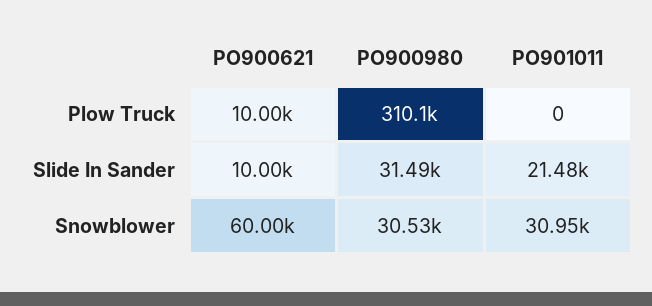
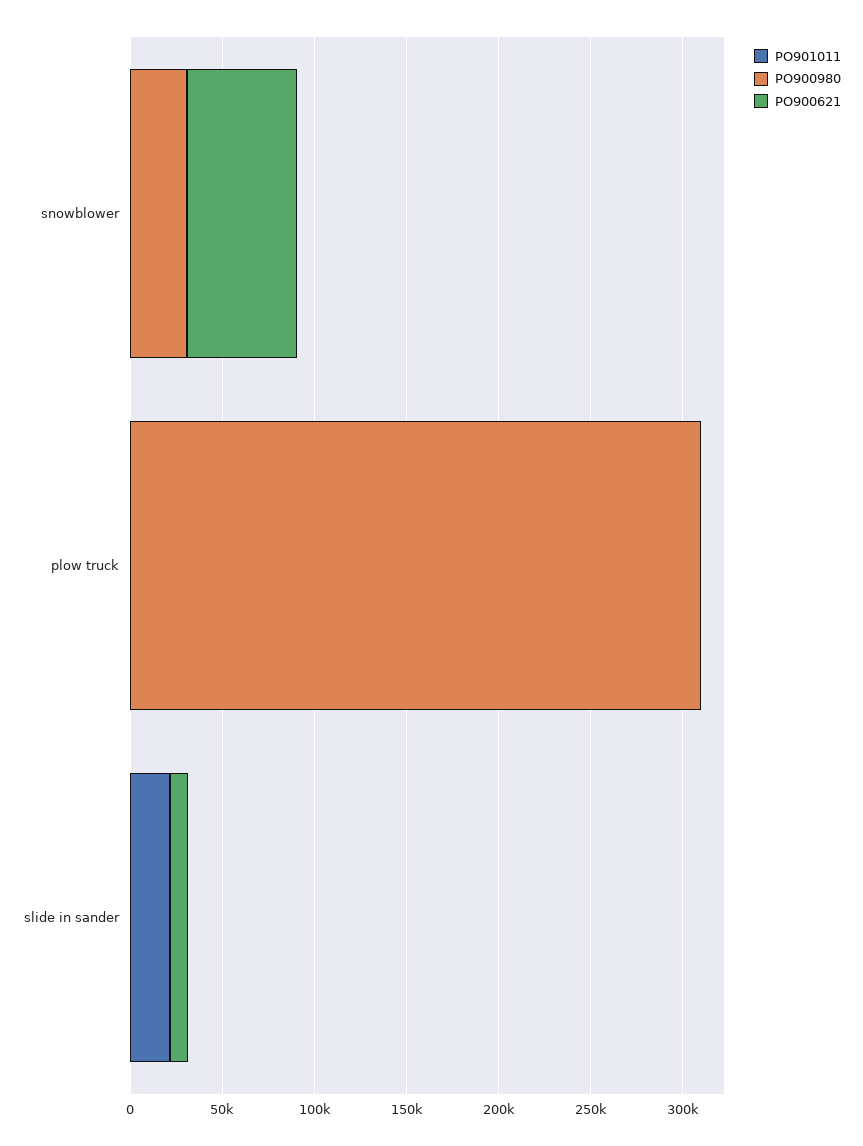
  {
    "PO900621": {
-     "Plow Truck": 10000,
+     "Plow Truck": 0,
      "Slide In Sander": 10000,
      "Snowblower": 60000
    },
    "PO900980": {
      "Plow Truck": 310100,
-     "Slide In Sander": 31490,
+     "Slide In Sander": 0,
      "Snowblower": 30530
    },
    "PO901011": {
      "Plow Truck": 0,
      "Slide In Sander": 21480,
-     "Snowblower": 30950
+     "Snowblower": 0
    }
  }

